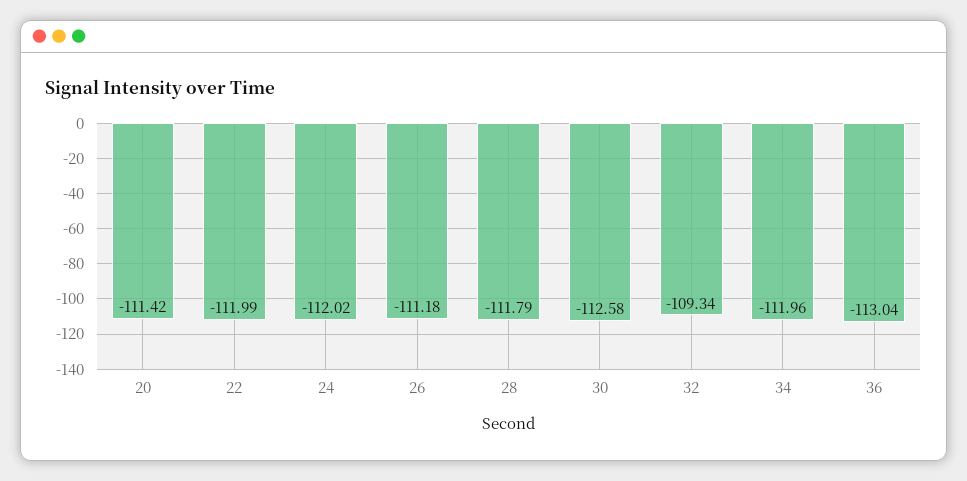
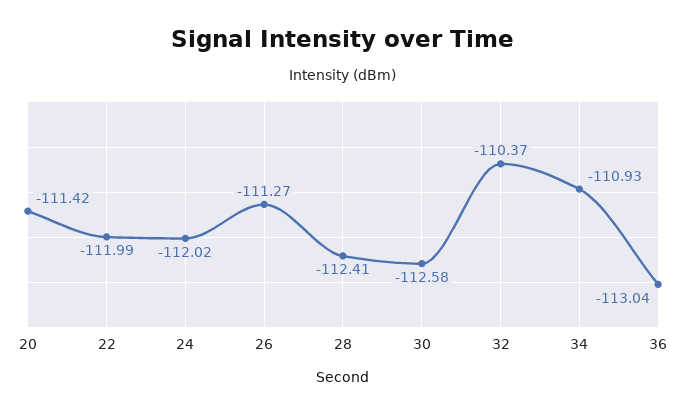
  {
    "20": -111.42,
    "22": -111.99,
    "24": -112.02,
-   "26": -111.18,
+   "26": -111.27,
-   "28": -111.79,
+   "28": -112.41,
    "30": -112.58,
-   "32": -109.34,
+   "32": -110.37,
-   "34": -111.96,
+   "34": -110.93,
    "36": -113.04
  }

